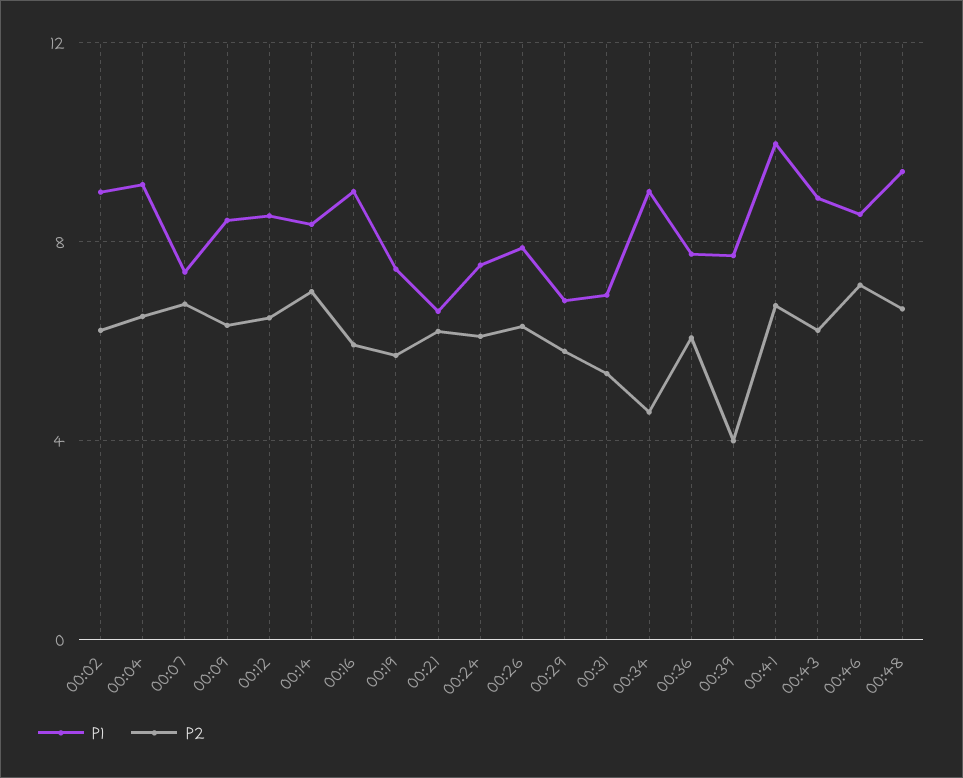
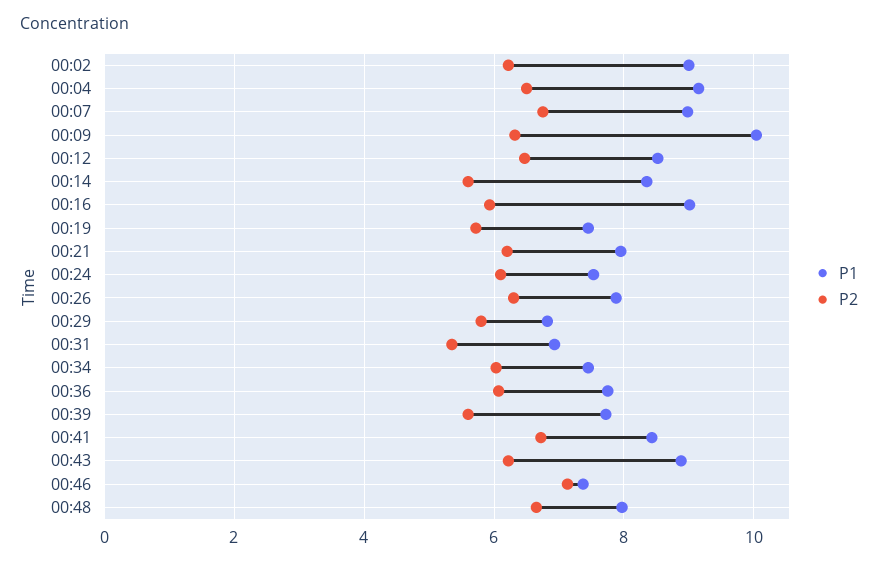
  {
    "P1": {
      "00:02": 9,
      "00:04": 9.2,
-     "00:07": 7.5,
+     "00:07": 9,
-     "00:09": 8.5,
+     "00:09": 10,
      "00:12": 8.6,
      "00:14": 8.4,
      "00:16": 9,
      "00:19": 7.4,
-     "00:21": 6.5,
+     "00:21": 8,
      "00:24": 7.6,
      "00:26": 7.8,
      "00:29": 6.8,
      "00:31": 7,
-     "00:34": 9,
+     "00:34": 7.4,
      "00:36": 7.8,
      "00:39": 7.8,
-     "00:41": 10,
+     "00:41": 8.4,
      "00:43": 8.8,
-     "00:46": 8.5,
+     "00:46": 7.4,
-     "00:48": 9.5
+     "00:48": 8
    },
    "P2": {
      "00:02": 6.2,
      "00:04": 6.6,
      "00:07": 6.8,
      "00:09": 6.4,
      "00:12": 6.4,
-     "00:14": 7,
+     "00:14": 5.6,
      "00:16": 6,
      "00:19": 5.8,
      "00:21": 6.2,
      "00:24": 6.2,
      "00:26": 6.4,
      "00:29": 5.8,
      "00:31": 5.4,
-     "00:34": 4.5,
+     "00:34": 6,
      "00:36": 6,
-     "00:39": 4,
+     "00:39": 5.6,
      "00:41": 6.8,
      "00:43": 6.2,
      "00:46": 7.2,
      "00:48": 6.6
    }
  }

